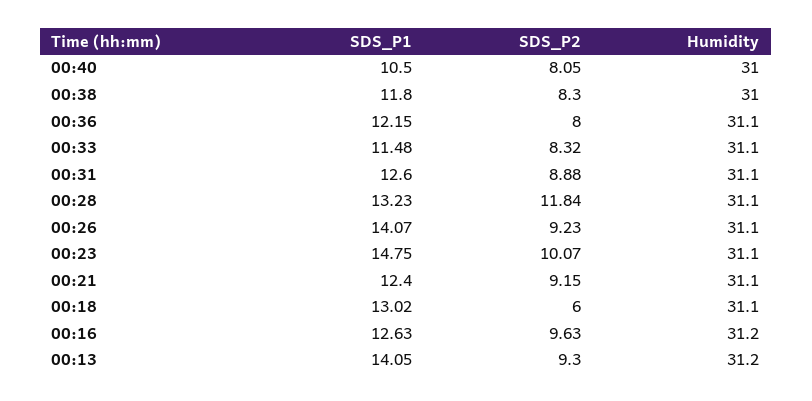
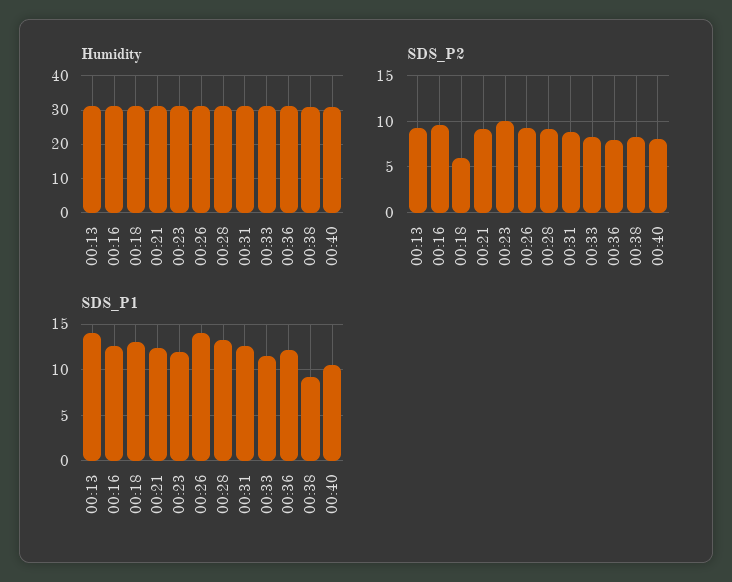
  {
    "SDS_P1": {
      "00:40": 10.5,
-     "00:38": 11.8,
+     "00:38": 9,
      "00:36": 12.15,
      "00:33": 11.48,
      "00:31": 12.6,
      "00:28": 13.23,
      "00:26": 14.07,
-     "00:23": 14.75,
+     "00:23": 12,
      "00:21": 12.4,
      "00:18": 13.02,
      "00:16": 12.63,
      "00:13": 14.05
    },
    "SDS_P2": {
      "00:40": 8.05,
      "00:38": 8.3,
      "00:36": 8,
      "00:33": 8.32,
      "00:31": 8.88,
-     "00:28": 11.84,
+     "00:28": 9,
      "00:26": 9.23,
      "00:23": 10.07,
      "00:21": 9.15,
      "00:18": 6,
      "00:16": 9.63,
      "00:13": 9.3
    },
    "Humidity": {
      "00:40": 31,
      "00:38": 31,
      "00:36": 31.1,
      "00:33": 31.1,
      "00:31": 31.1,
      "00:28": 31.1,
      "00:26": 31.1,
      "00:23": 31.1,
      "00:21": 31.1,
      "00:18": 31.1,
      "00:16": 31.2,
      "00:13": 31.2
    }
  }

